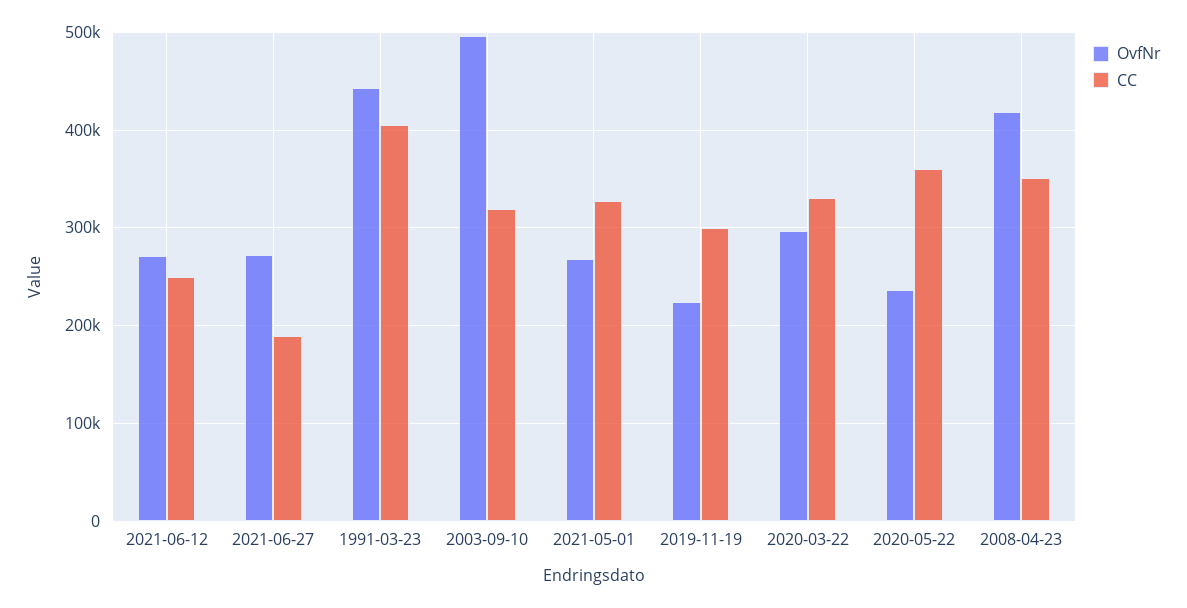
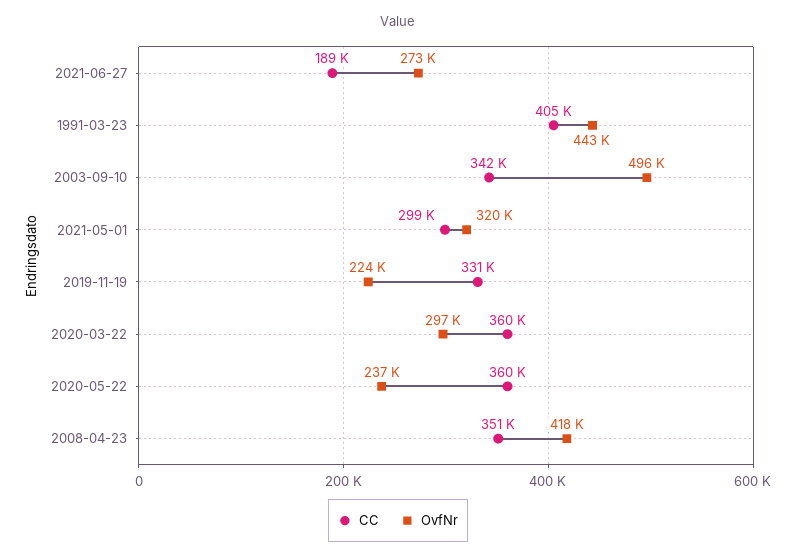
  {
    "OvfNr": {
-     "2021-06-12": 270000,
      "2021-06-27": 273000,
      "1991-03-23": 443000,
      "2003-09-10": 496000,
-     "2021-05-01": 270000,
+     "2021-05-01": 320000,
      "2019-11-19": 224000,
      "2020-03-22": 297000,
      "2020-05-22": 237000,
      "2008-04-23": 418000
    },
    "CC": {
-     "2021-06-12": 250000,
      "2021-06-27": 189000,
      "1991-03-23": 405000,
-     "2003-09-10": 320000,
+     "2003-09-10": 342000,
-     "2021-05-01": 330000,
+     "2021-05-01": 299000,
-     "2019-11-19": 300000,
+     "2019-11-19": 331000,
-     "2020-03-22": 330000,
+     "2020-03-22": 360000,
      "2020-05-22": 360000,
      "2008-04-23": 351000
    }
  }

